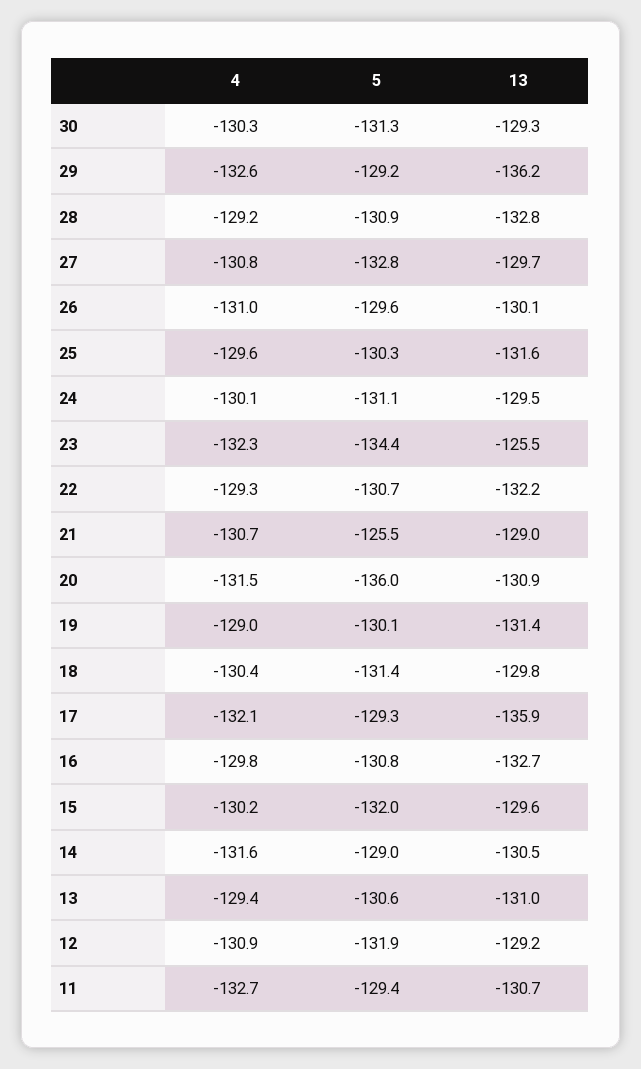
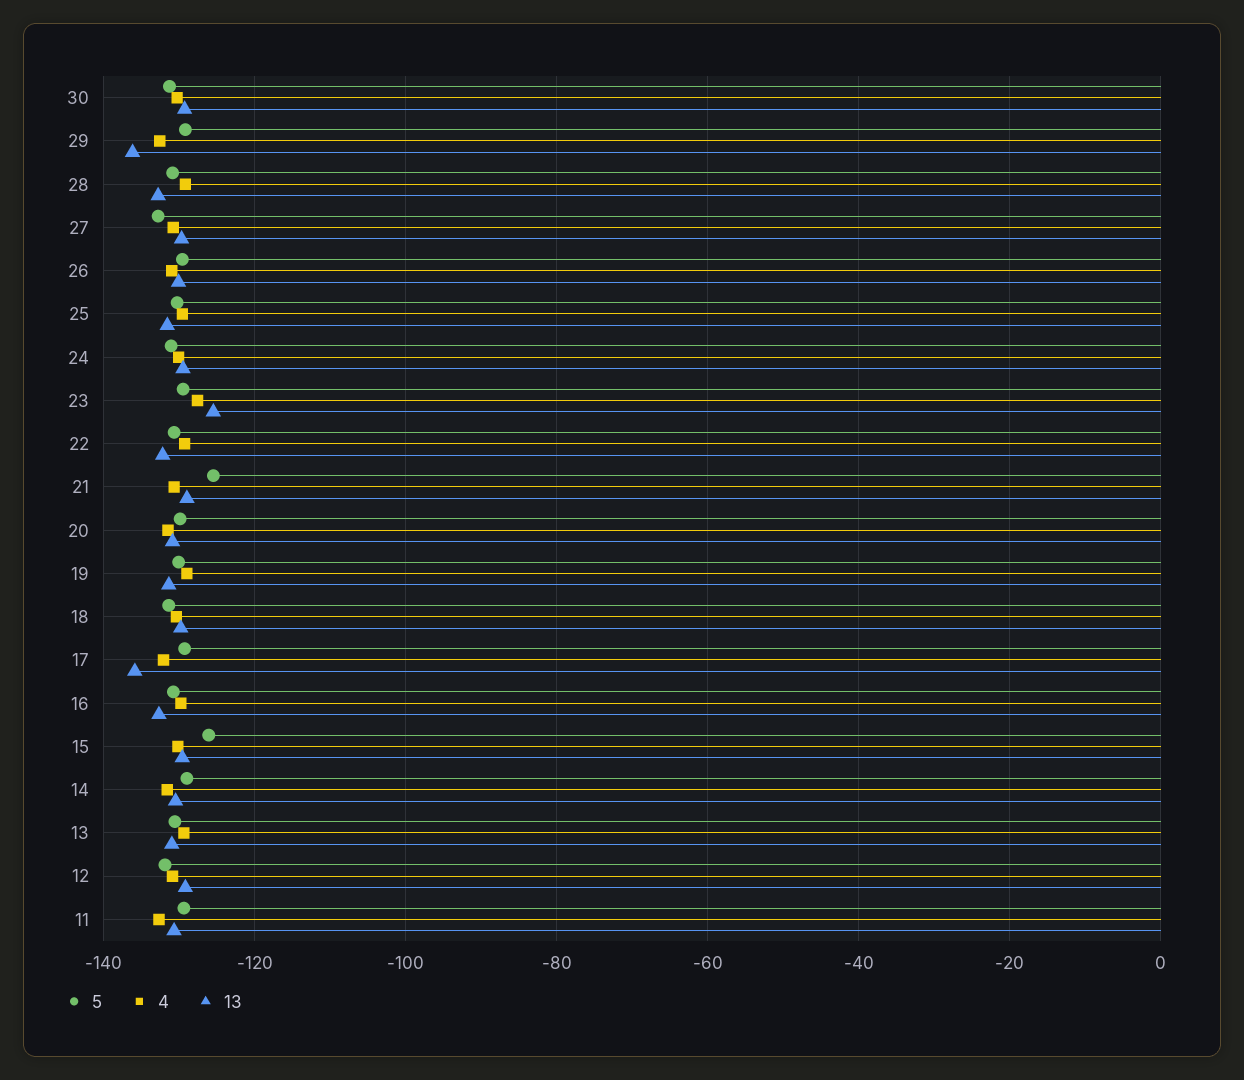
  {
    "4": {
      "30": -130.3,
      "29": -132.6,
      "28": -129.2,
      "27": -130.8,
      "26": -131,
      "25": -129.6,
      "24": -130.1,
-     "23": -132.3,
+     "23": -128,
      "22": -129.3,
      "21": -130.7,
      "20": -131.5,
      "19": -129,
      "18": -130.4,
      "17": -132.1,
      "16": -129.8,
      "15": -130.2,
      "14": -131.6,
      "13": -129.4,
      "12": -130.9,
      "11": -132.7
    },
    "5": {
      "30": -131.3,
      "29": -129.2,
      "28": -130.9,
      "27": -132.8,
      "26": -129.6,
      "25": -130.3,
      "24": -131.1,
-     "23": -134.4,
+     "23": -130,
      "22": -130.7,
      "21": -125.5,
-     "20": -136,
+     "20": -130,
      "19": -130.1,
      "18": -131.4,
      "17": -129.3,
      "16": -130.8,
-     "15": -132,
+     "15": -126,
      "14": -129,
      "13": -130.6,
      "12": -131.9,
      "11": -129.4
    },
    "13": {
      "30": -129.3,
      "29": -136.2,
      "28": -132.8,
      "27": -129.7,
      "26": -130.1,
      "25": -131.6,
      "24": -129.5,
      "23": -125.5,
      "22": -132.2,
      "21": -129,
      "20": -130.9,
      "19": -131.4,
      "18": -129.8,
      "17": -135.9,
      "16": -132.7,
      "15": -129.6,
      "14": -130.5,
      "13": -131,
      "12": -129.2,
      "11": -130.7
    }
  }

